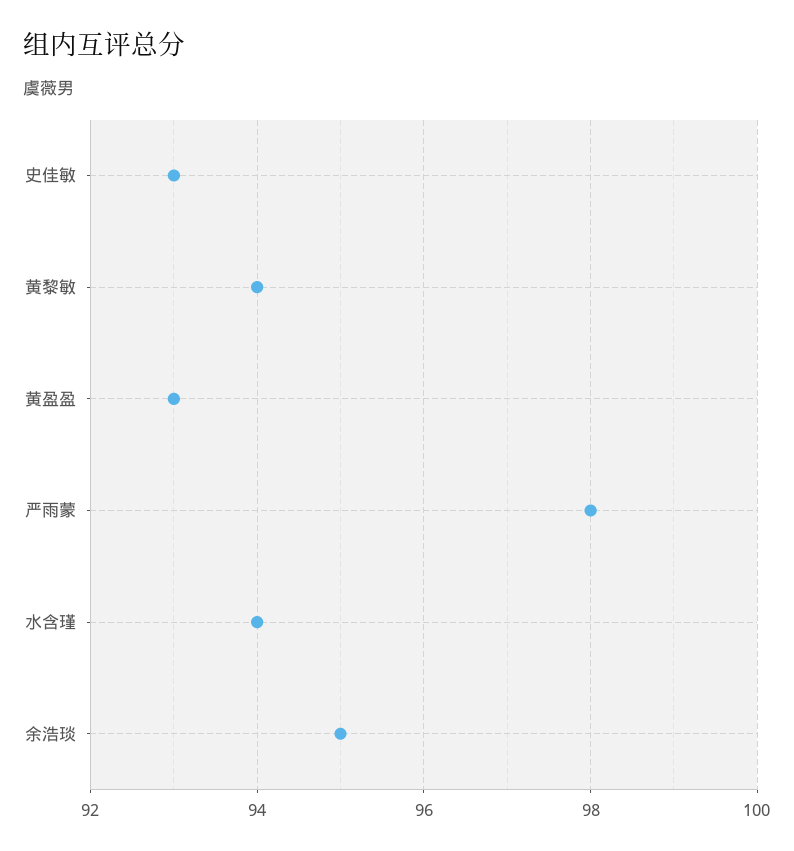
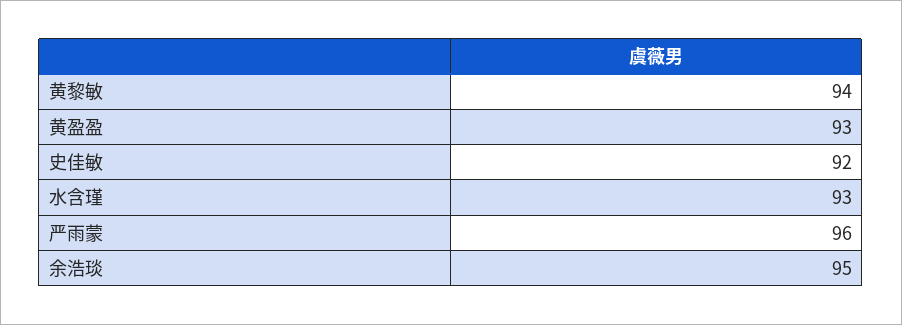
  {
-   "史佳敏": 93,
+   "史佳敏": 92,
    "黄黎敏": 94,
    "黄盈盈": 93,
-   "严雨蒙": 98,
+   "严雨蒙": 96,
-   "水含瑾": 94,
+   "水含瑾": 93,
    "余浩琰": 95
  }

